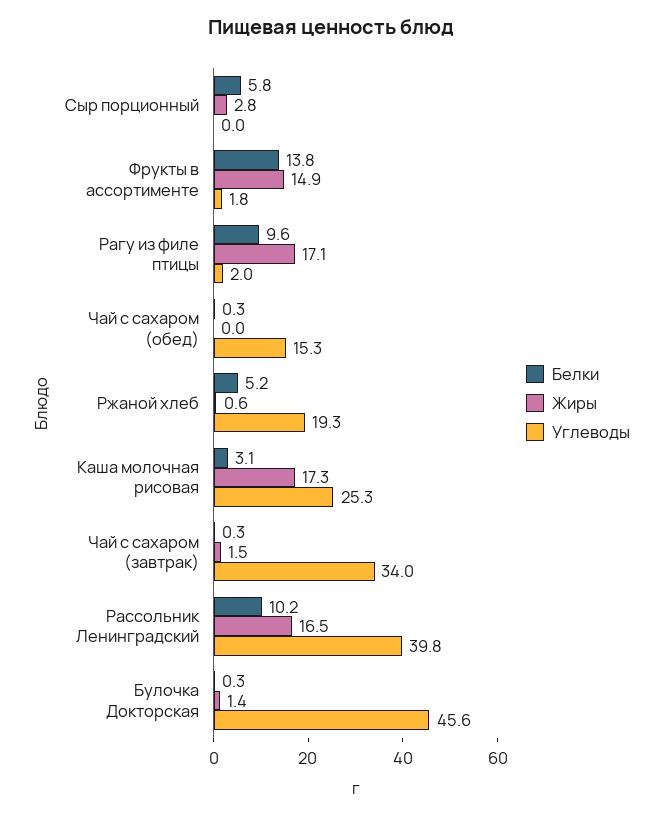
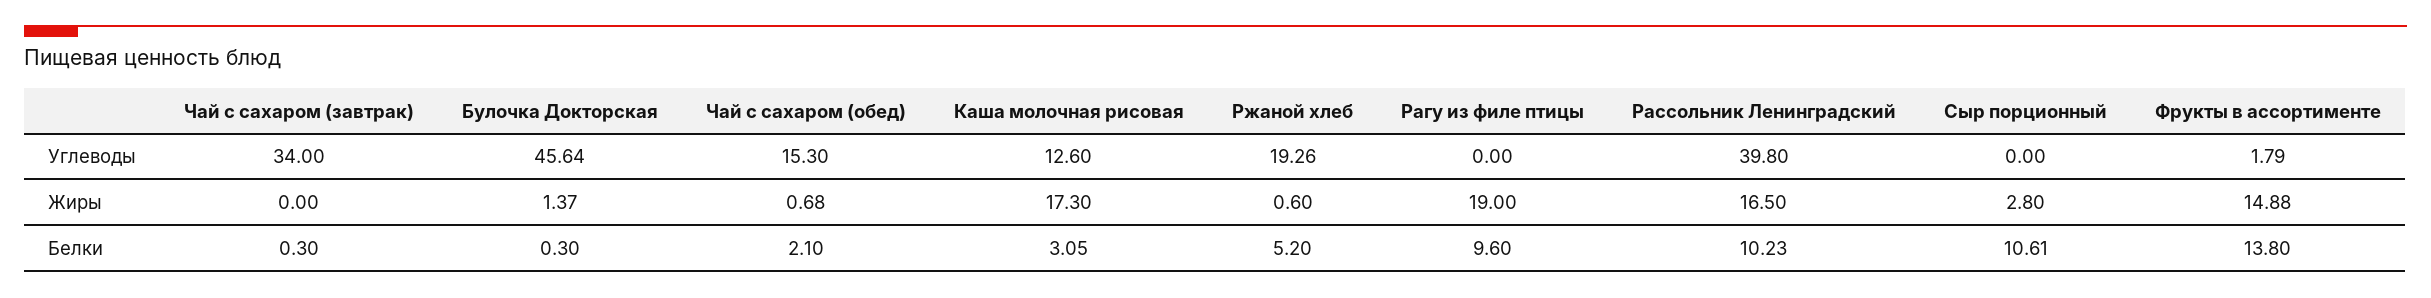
  {
    "Белки": {
-     "Сыр порционный": 5.8,
+     "Сыр порционный": 10.61,
      "Фрукты в ассортименте": 13.8,
      "Рагу из филе птицы": 9.6,
-     "Чай с сахаром (обед)": 0.3,
+     "Чай с сахаром (обед)": 2.1,
      "Ржаной хлеб": 5.2,
      "Каша молочная рисовая": 3.05,
      "Чай с сахаром (завтрак)": 0.3,
      "Рассольник Ленинградский": 10.23,
      "Булочка Докторская": 0.3
    },
    "Жиры": {
      "Сыр порционный": 2.8,
      "Фрукты в ассортименте": 14.88,
-     "Рагу из филе птицы": 17.1,
+     "Рагу из филе птицы": 19,
-     "Чай с сахаром (обед)": 0,
+     "Чай с сахаром (обед)": 0.68,
      "Ржаной хлеб": 0.6,
      "Каша молочная рисовая": 17.3,
-     "Чай с сахаром (завтрак)": 1.5,
+     "Чай с сахаром (завтрак)": 0,
      "Рассольник Ленинградский": 16.5,
      "Булочка Докторская": 1.37
    },
    "Углеводы": {
      "Сыр порционный": 0,
      "Фрукты в ассортименте": 1.79,
-     "Рагу из филе птицы": 2,
+     "Рагу из филе птицы": 0,
      "Чай с сахаром (обед)": 15.3,
      "Ржаной хлеб": 19.26,
-     "Каша молочная рисовая": 25.3,
+     "Каша молочная рисовая": 12.6,
      "Чай с сахаром (завтрак)": 34,
      "Рассольник Ленинградский": 39.8,
      "Булочка Докторская": 45.64
    }
  }

